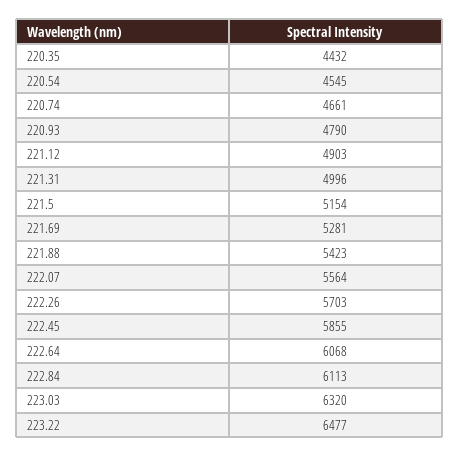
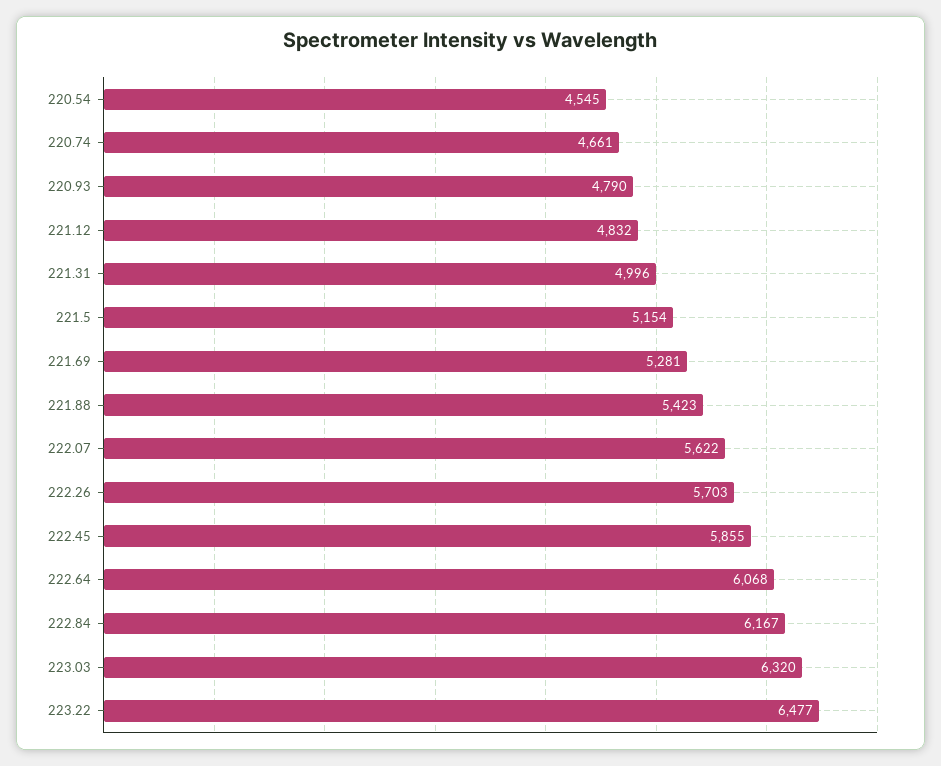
  {
-   "220.35": 4432,
    "220.54": 4545,
    "220.74": 4661,
    "220.93": 4790,
-   "221.12": 4903,
+   "221.12": 4832,
    "221.31": 4996,
    "221.5": 5154,
    "221.69": 5281,
    "221.88": 5423,
-   "222.07": 5564,
+   "222.07": 5622,
    "222.26": 5703,
    "222.45": 5855,
    "222.64": 6068,
-   "222.84": 6113,
+   "222.84": 6167,
    "223.03": 6320,
    "223.22": 6477
  }

